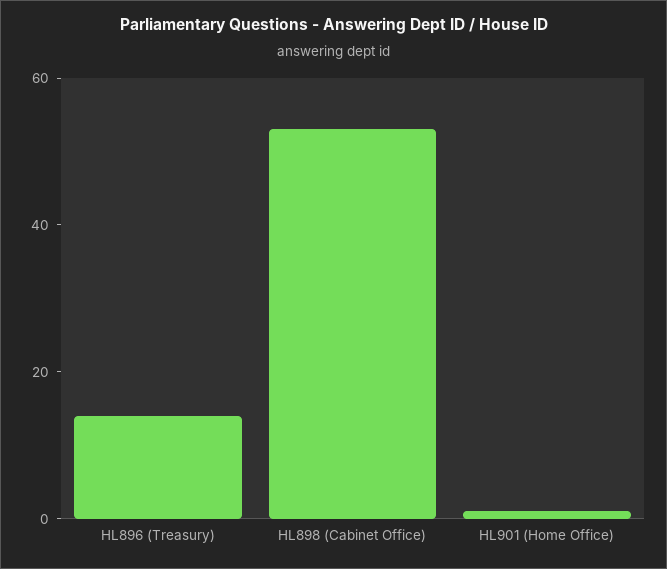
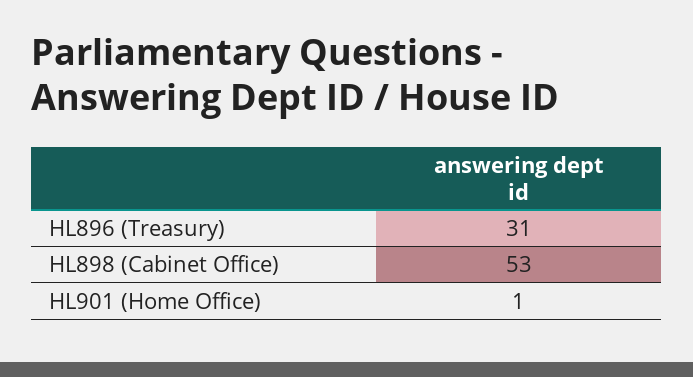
  {
-   "HL896 (Treasury)": 15,
+   "HL896 (Treasury)": 31,
    "HL898 (Cabinet Office)": 53,
    "HL901 (Home Office)": 1
  }

